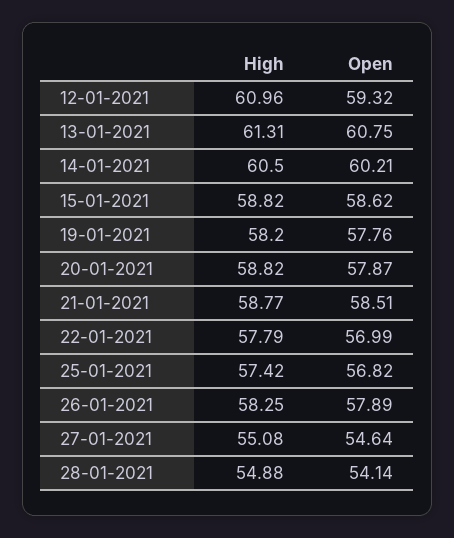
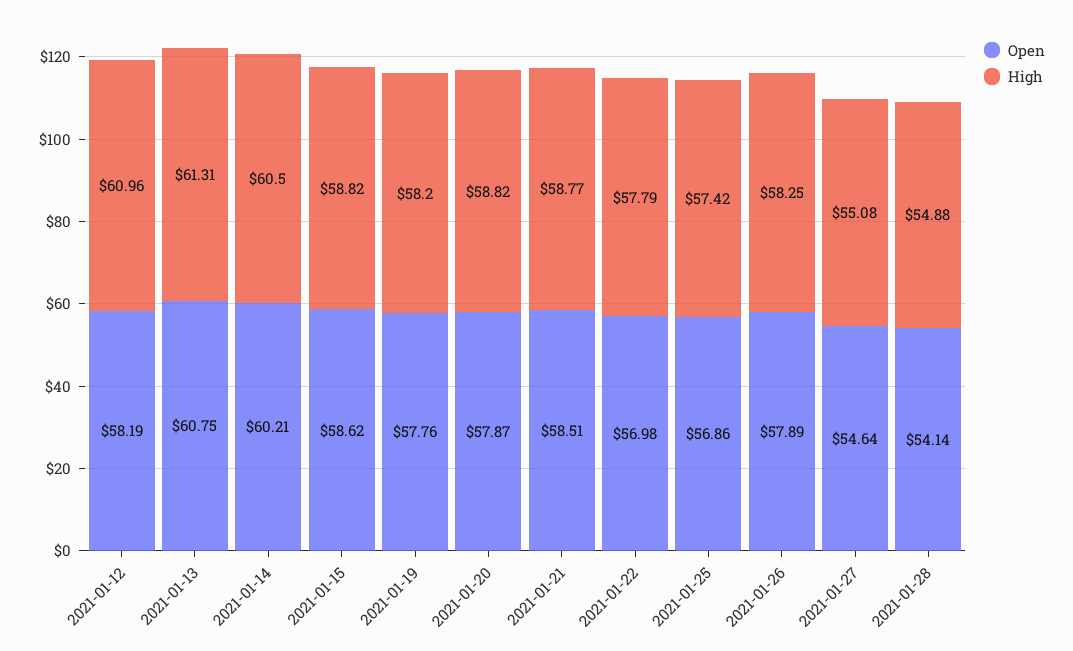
  {
    "High": {
      "12-01-2021": 60.96,
      "13-01-2021": 61.31,
      "14-01-2021": 60.5,
      "15-01-2021": 58.82,
      "19-01-2021": 58.2,
      "20-01-2021": 58.82,
      "21-01-2021": 58.77,
      "22-01-2021": 57.79,
      "25-01-2021": 57.42,
      "26-01-2021": 58.25,
      "27-01-2021": 55.08,
      "28-01-2021": 54.88
    },
    "Open": {
-     "12-01-2021": 59.32,
+     "12-01-2021": 58.19,
      "13-01-2021": 60.75,
      "14-01-2021": 60.21,
      "15-01-2021": 58.62,
      "19-01-2021": 57.76,
      "20-01-2021": 57.87,
      "21-01-2021": 58.51,
-     "22-01-2021": 56.99,
+     "22-01-2021": 56.98,
-     "25-01-2021": 56.82,
+     "25-01-2021": 56.86,
      "26-01-2021": 57.89,
      "27-01-2021": 54.64,
      "28-01-2021": 54.14
    }
  }

